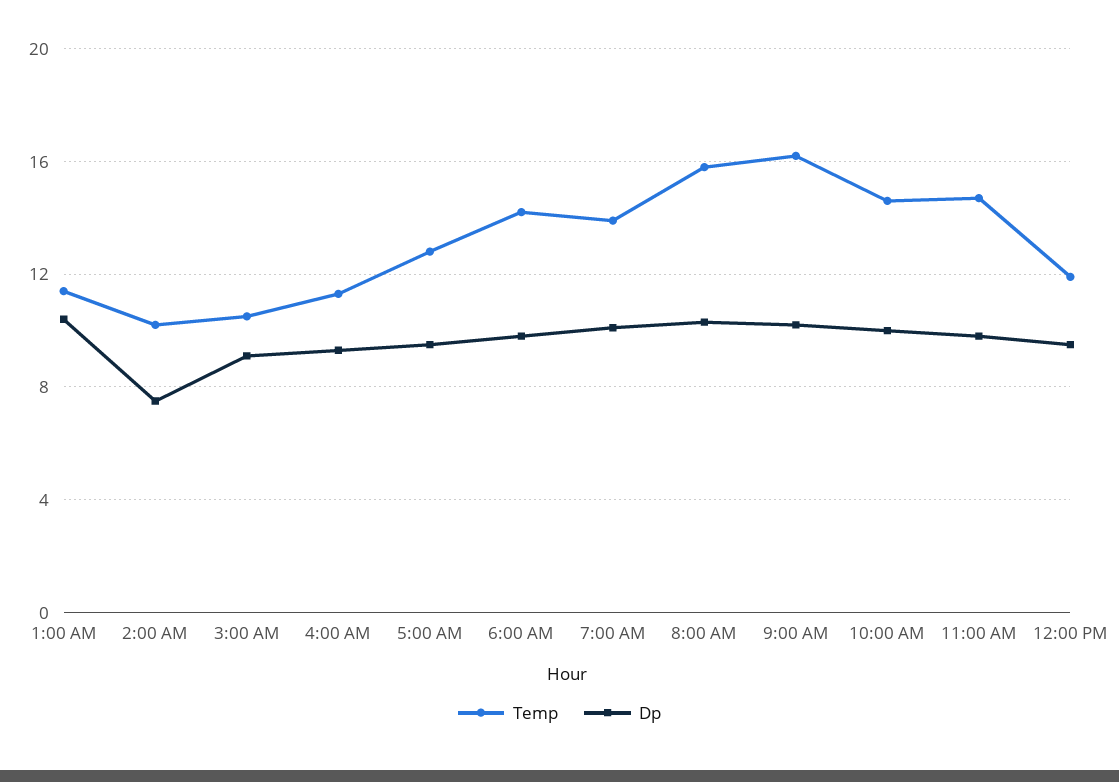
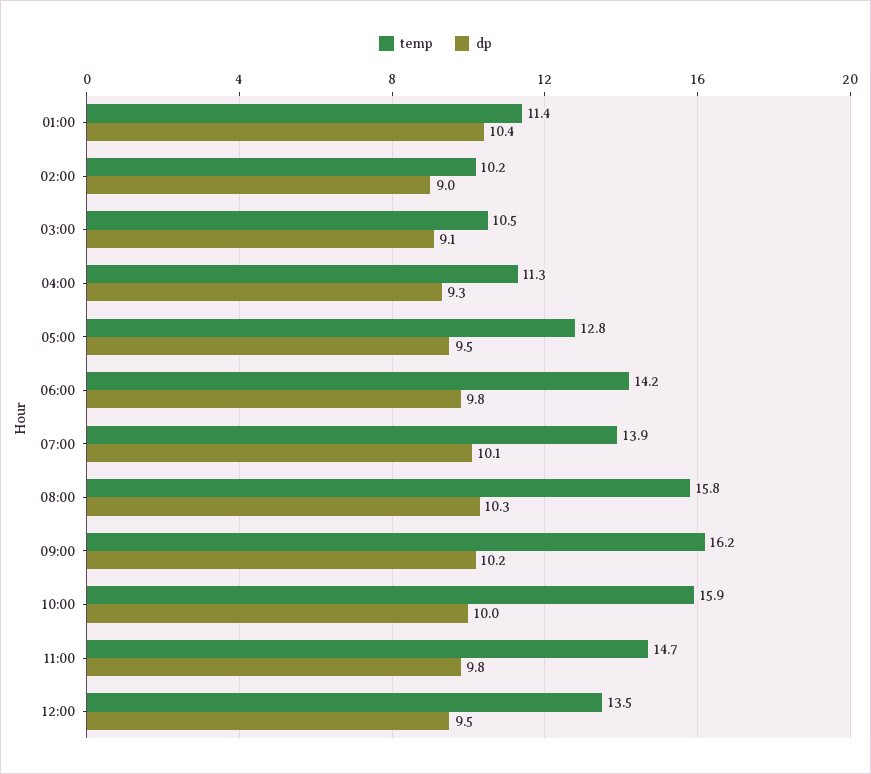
  {
    "Temp": {
      "1:00 AM": 11.4,
      "2:00 AM": 10.2,
      "3:00 AM": 10.5,
      "4:00 AM": 11.3,
      "5:00 AM": 12.8,
      "6:00 AM": 14.2,
      "7:00 AM": 13.9,
      "8:00 AM": 15.8,
      "9:00 AM": 16.2,
-     "10:00 AM": 14.5,
+     "10:00 AM": 15.9,
      "11:00 AM": 14.7,
-     "12:00 PM": 12
+     "12:00 PM": 13.5
    },
    "Dp": {
      "1:00 AM": 10.4,
-     "2:00 AM": 7.5,
+     "2:00 AM": 9,
      "3:00 AM": 9.1,
      "4:00 AM": 9.3,
      "5:00 AM": 9.5,
      "6:00 AM": 9.8,
      "7:00 AM": 10.1,
      "8:00 AM": 10.3,
      "9:00 AM": 10.2,
      "10:00 AM": 10,
      "11:00 AM": 9.8,
      "12:00 PM": 9.5
    }
  }

